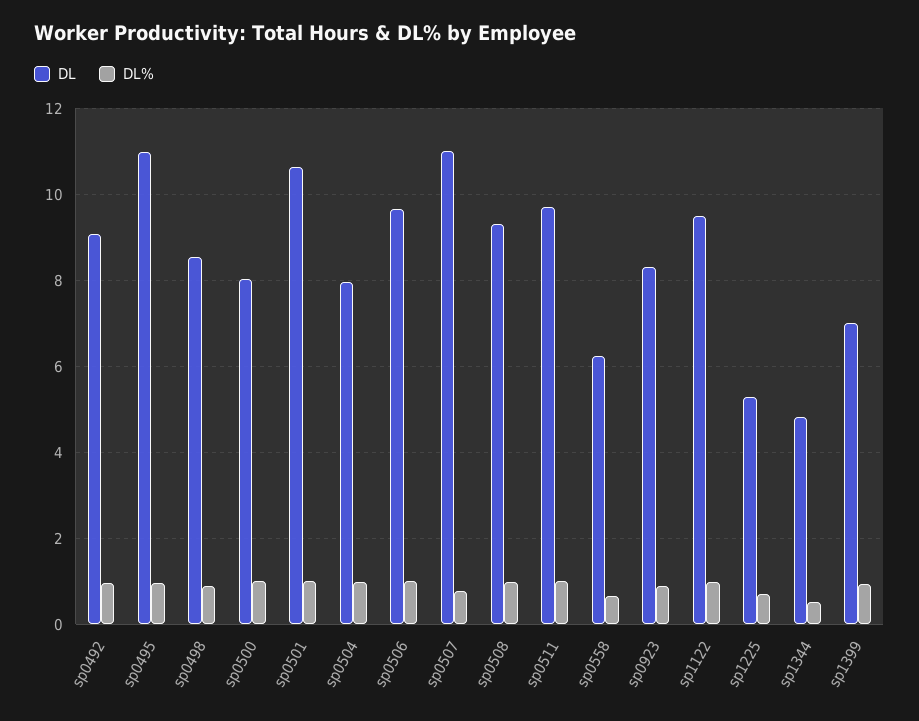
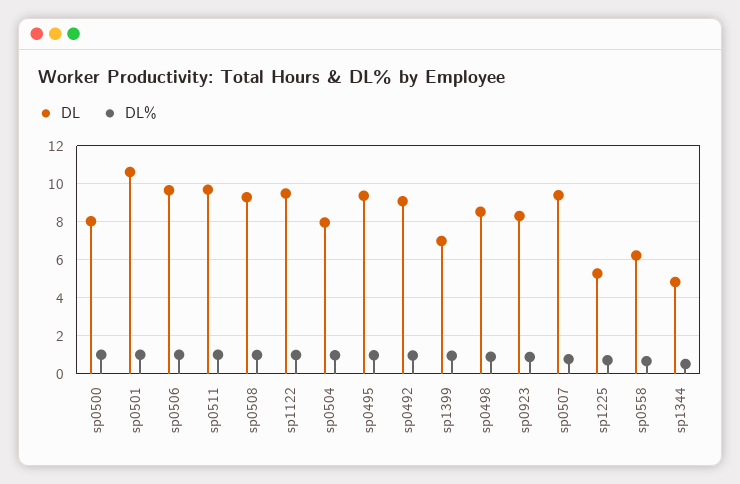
  {
    "DL": {
      "sp0492": 9,
-     "sp0495": 11,
+     "sp0495": 9.5,
      "sp0498": 8.6,
      "sp0500": 8,
      "sp0501": 10.6,
      "sp0504": 8,
      "sp0506": 9.6,
-     "sp0507": 11,
+     "sp0507": 9.5,
      "sp0508": 9.4,
      "sp0511": 9.8,
      "sp0558": 6.2,
      "sp0923": 8.4,
      "sp1122": 9.6,
      "sp1225": 5.2,
      "sp1344": 4.8,
      "sp1399": 7
    },
    "DL%": {
      "sp0492": 1,
      "sp0495": 1,
      "sp0498": 0.8,
      "sp0500": 1,
      "sp0501": 1,
      "sp0504": 1,
      "sp0506": 1,
      "sp0507": 0.8,
      "sp0508": 1,
      "sp0511": 1,
      "sp0558": 0.6,
      "sp0923": 0.8,
      "sp1122": 1,
      "sp1225": 0.8,
      "sp1344": 0.6,
      "sp1399": 1
    }
  }

